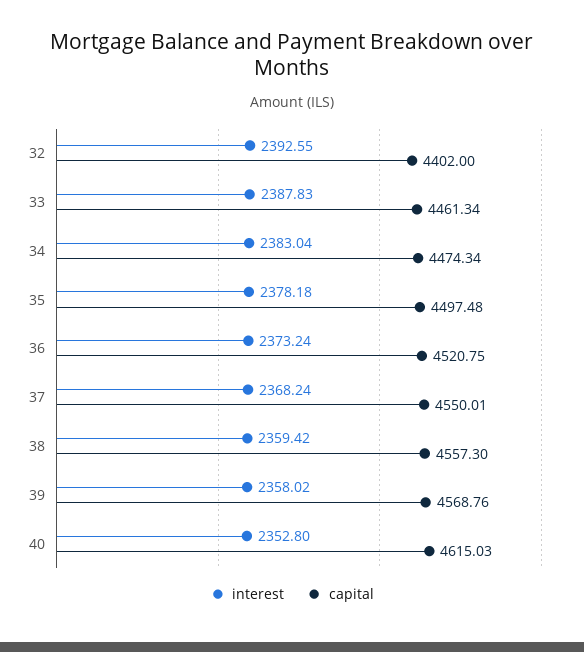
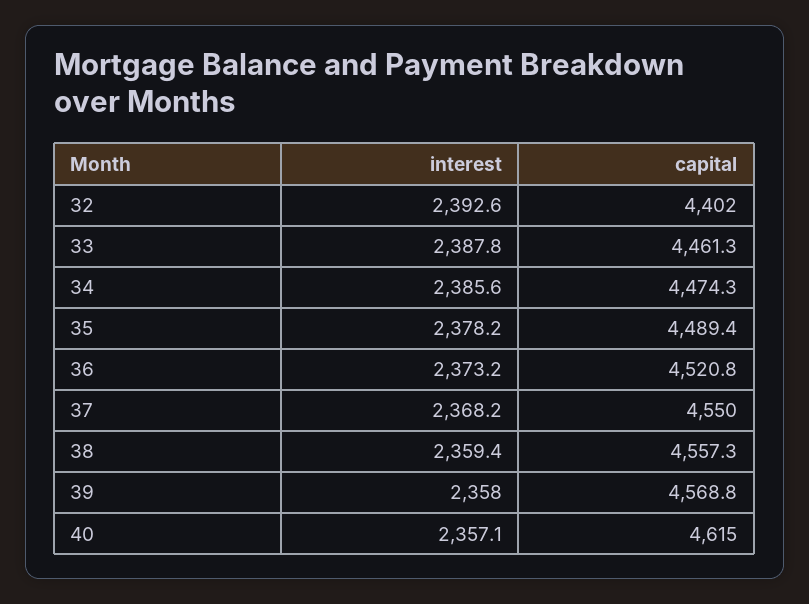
  {
    "interest": {
      "32": 2392.55,
      "33": 2387.83,
-     "34": 2383.04,
+     "34": 2385.6,
      "35": 2378.18,
      "36": 2373.24,
      "37": 2368.24,
      "38": 2359.42,
      "39": 2358.02,
-     "40": 2352.8
+     "40": 2357.1
    },
    "capital": {
      "32": 4402,
      "33": 4461.34,
      "34": 4474.34,
-     "35": 4497.48,
+     "35": 4489.4,
      "36": 4520.75,
      "37": 4550.01,
      "38": 4557.3,
      "39": 4568.76,
      "40": 4615.03
    }
  }

